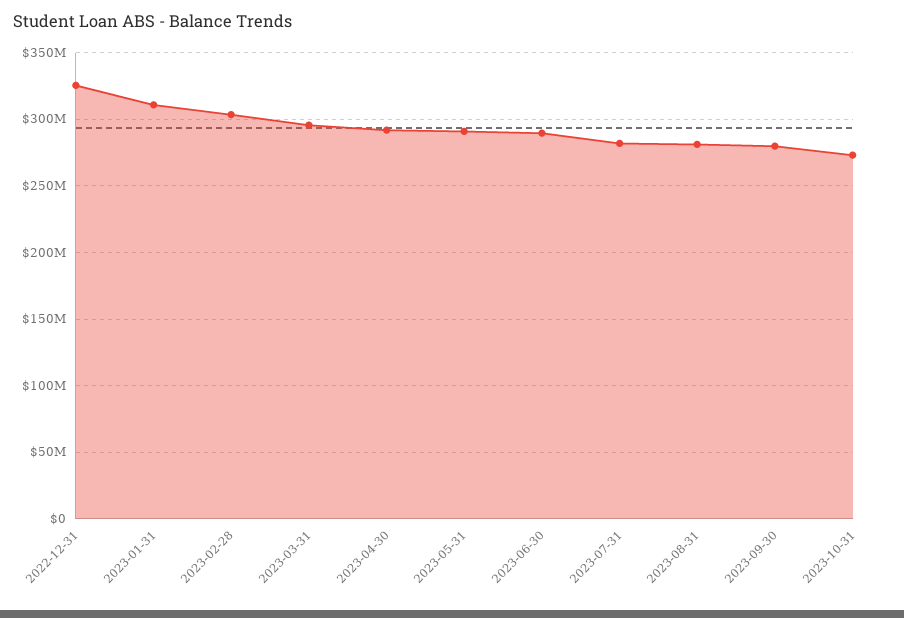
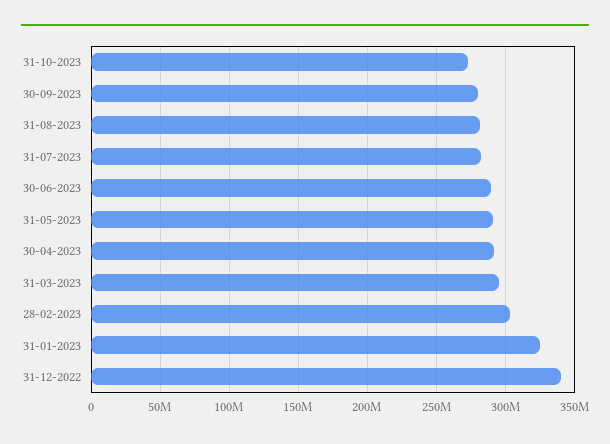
  {
-   "2022-12-31": 325000000,
+   "2022-12-31": 340000000,
-   "2023-01-31": 310000000,
+   "2023-01-31": 325000000,
    "2023-02-28": 305000000,
    "2023-03-31": 295000000,
    "2023-04-30": 290000000,
    "2023-05-31": 290000000,
    "2023-06-30": 290000000,
    "2023-07-31": 280000000,
    "2023-08-31": 280000000,
    "2023-09-30": 280000000,
    "2023-10-31": 275000000
  }

